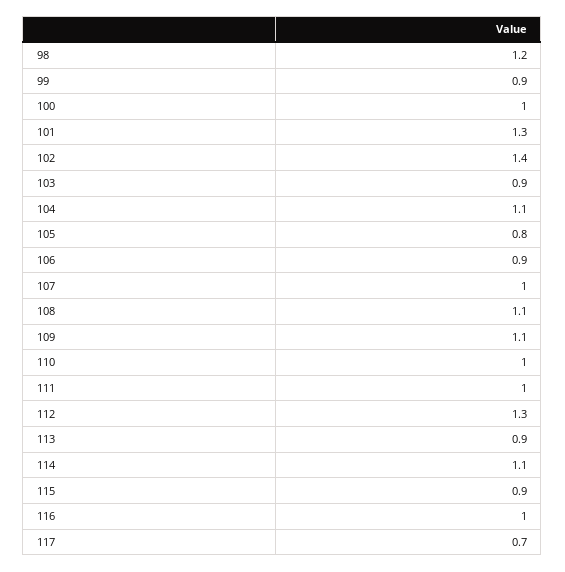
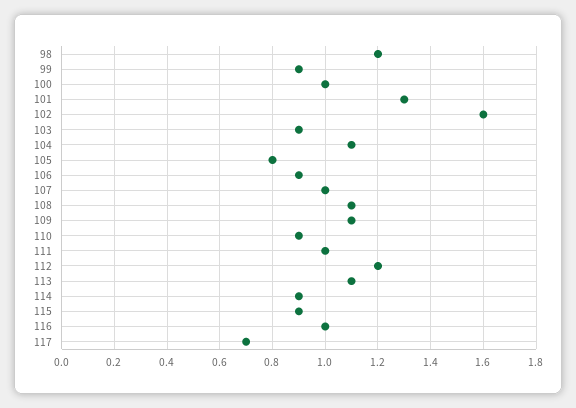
  {
    "98": 1.2,
    "99": 0.9,
    "100": 1,
    "101": 1.3,
-   "102": 1.4,
+   "102": 1.6,
    "103": 0.9,
    "104": 1.1,
    "105": 0.8,
    "106": 0.9,
    "107": 1,
    "108": 1.1,
    "109": 1.1,
-   "110": 1,
+   "110": 0.9,
    "111": 1,
-   "112": 1.3,
+   "112": 1.2,
-   "113": 0.9,
+   "113": 1.1,
-   "114": 1.1,
+   "114": 0.9,
    "115": 0.9,
    "116": 1,
    "117": 0.7
  }

